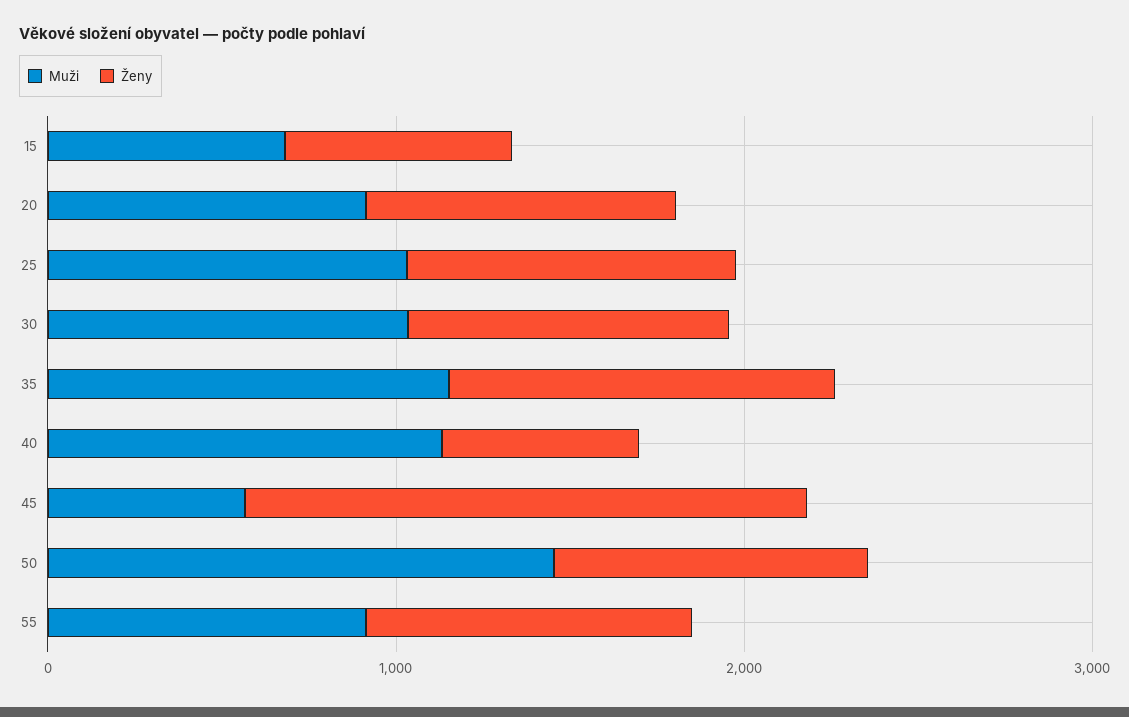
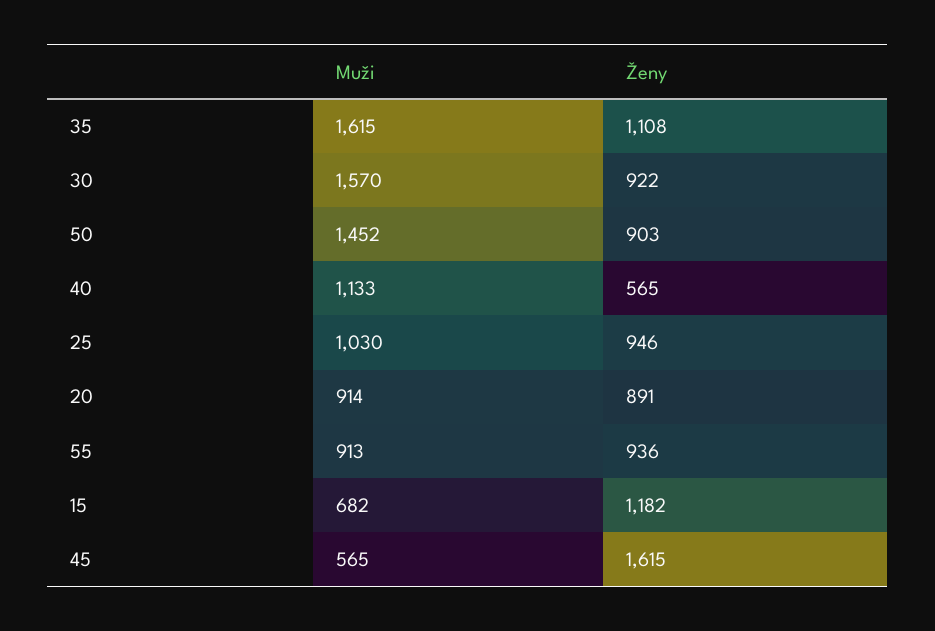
  {
    "Muži": {
      "15": 682,
      "20": 914,
      "25": 1030,
-     "30": 1000,
+     "30": 1570,
-     "35": 1200,
+     "35": 1615,
      "40": 1133,
      "45": 565,
      "50": 1452,
      "55": 913
    },
    "Ženy": {
-     "15": 600,
+     "15": 1182,
      "20": 891,
      "25": 946,
      "30": 922,
      "35": 1108,
      "40": 565,
      "45": 1615,
      "50": 903,
      "55": 936
    }
  }

